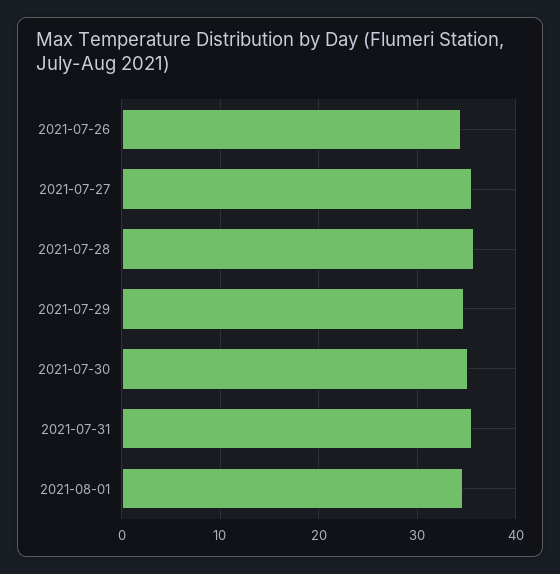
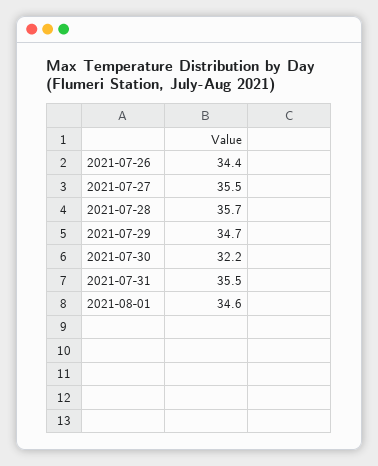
  {
    "2021-07-26": 34.4,
    "2021-07-27": 35.5,
    "2021-07-28": 35.7,
    "2021-07-29": 34.7,
-   "2021-07-30": 35,
+   "2021-07-30": 32.2,
    "2021-07-31": 35.5,
    "2021-08-01": 34.6
  }

